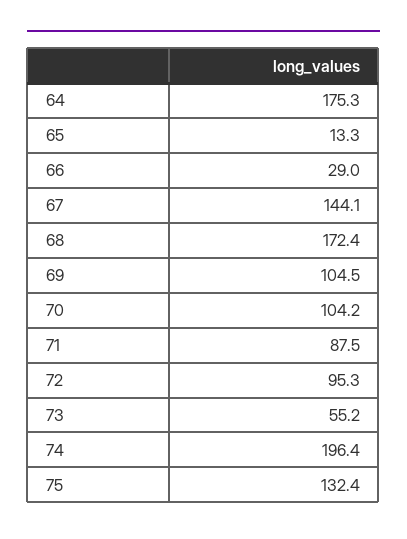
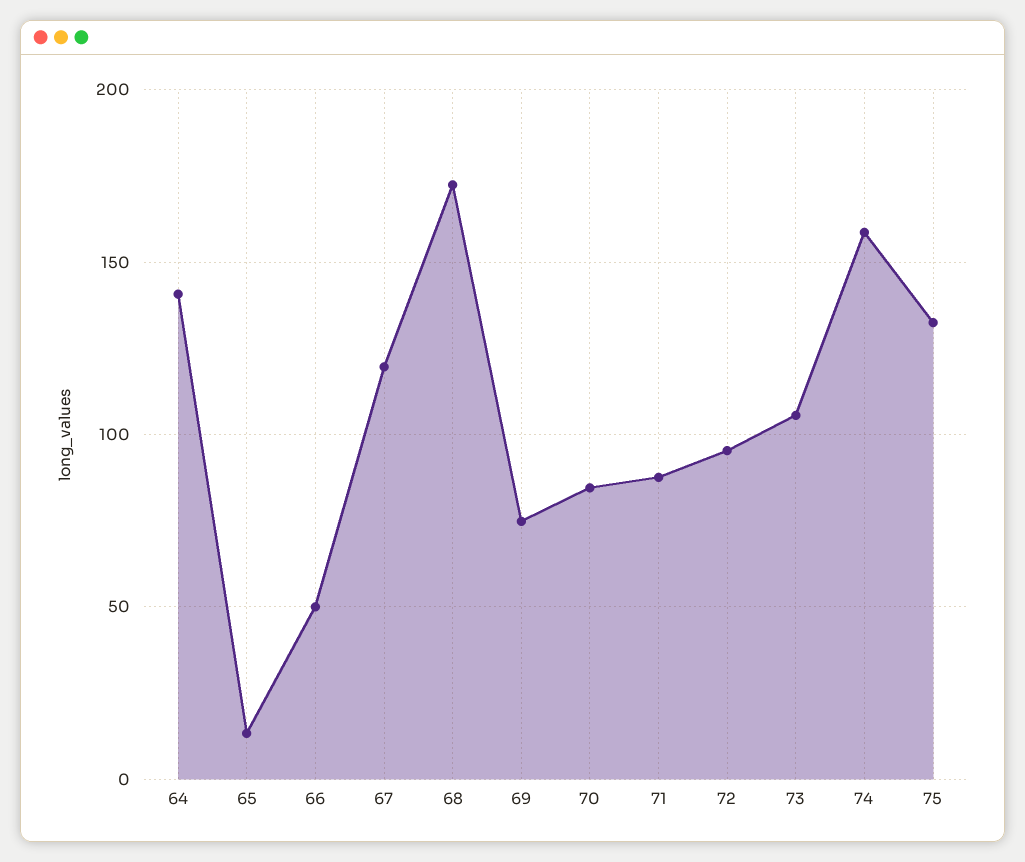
  {
-   "64": 175.3,
+   "64": 140,
    "65": 13.3,
-   "66": 29,
+   "66": 50,
-   "67": 144.1,
+   "67": 120,
    "68": 172.4,
-   "69": 104.5,
+   "69": 75,
-   "70": 104.2,
+   "70": 85,
    "71": 87.5,
    "72": 95.3,
-   "73": 55.2,
+   "73": 105,
-   "74": 196.4,
+   "74": 160,
    "75": 132.4
  }

